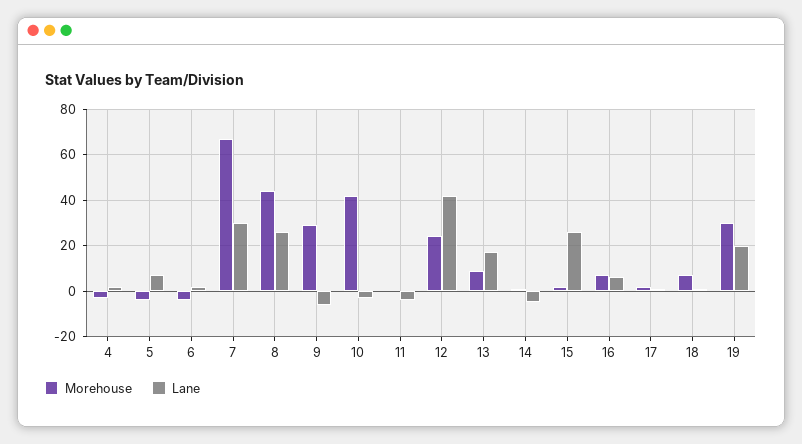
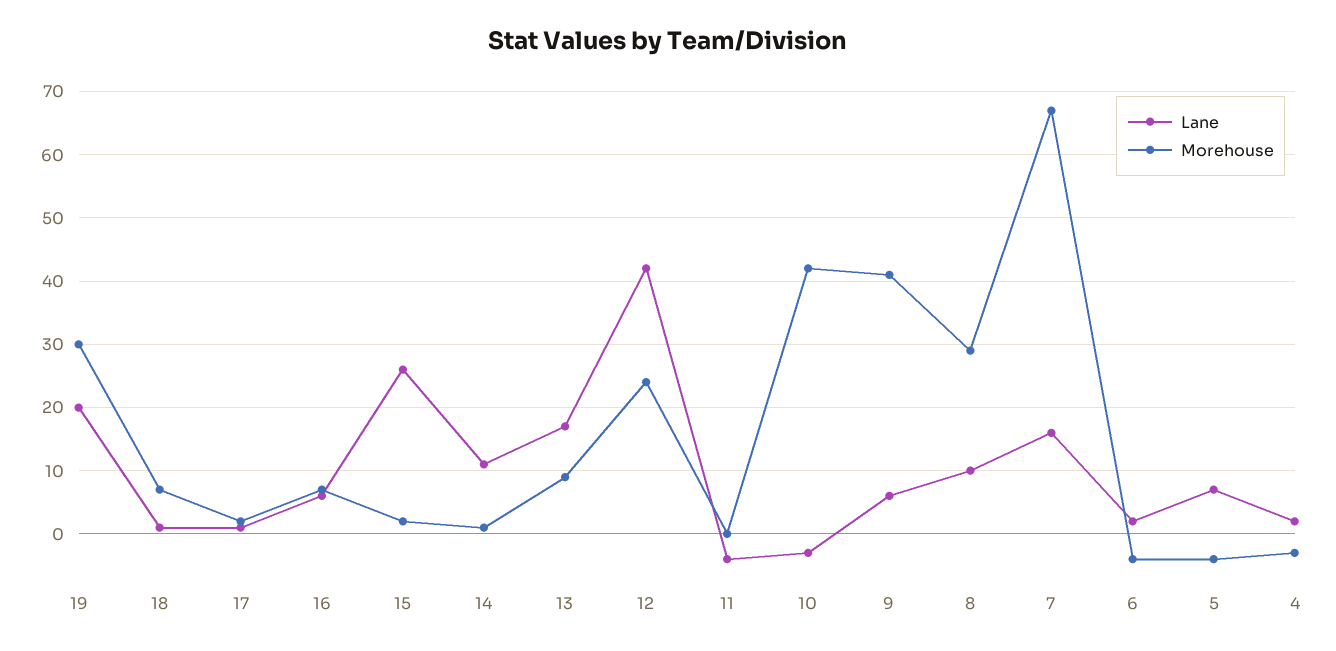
  {
    "Morehouse": {
      "4": -3,
      "5": -4,
      "6": -4,
      "7": 67,
-     "8": 45,
+     "8": 29,
-     "9": 30,
+     "9": 41,
      "10": 42,
      "11": 0,
      "12": 24,
      "13": 9,
      "14": 1,
      "15": 2,
      "16": 7,
      "17": 2,
      "18": 7,
      "19": 30
    },
    "Lane": {
      "4": 2,
      "5": 7,
      "6": 2,
-     "7": 30,
+     "7": 16,
-     "8": 25,
+     "8": 10,
-     "9": -5,
+     "9": 6,
      "10": -3,
      "11": -4,
      "12": 42,
      "13": 17,
-     "14": -5,
+     "14": 11,
      "15": 26,
      "16": 6,
      "17": 1,
      "18": 1,
      "19": 20
    }
  }

